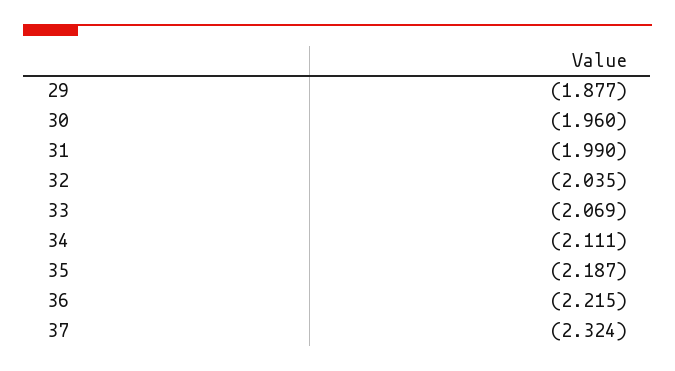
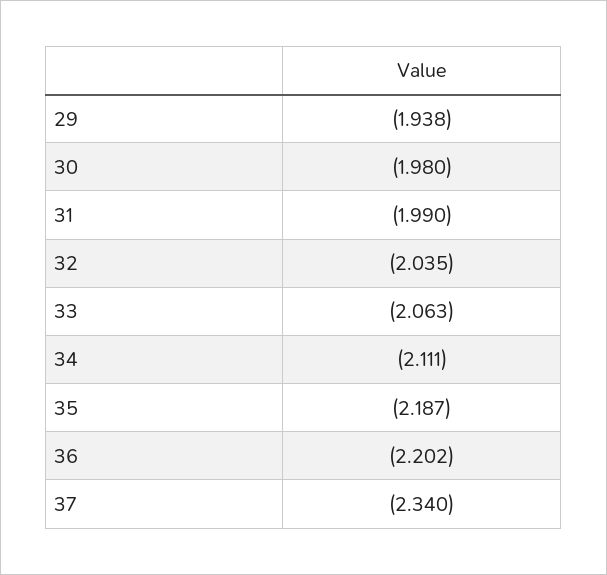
  {
-   "29": -1.877,
+   "29": -1.938,
-   "30": -1.96,
+   "30": -1.98,
    "31": -1.99,
    "32": -2.035,
-   "33": -2.069,
+   "33": -2.063,
    "34": -2.111,
    "35": -2.187,
-   "36": -2.215,
+   "36": -2.202,
-   "37": -2.324
+   "37": -2.34
  }

